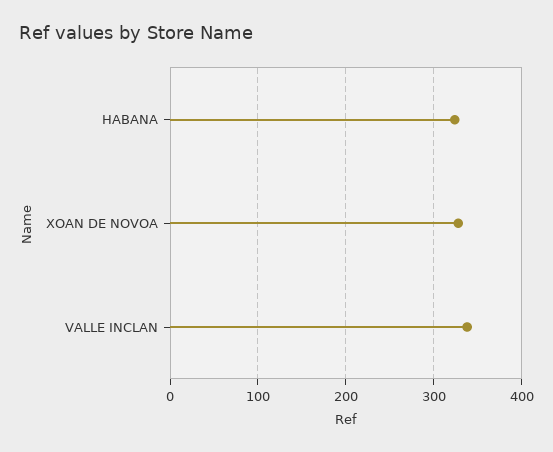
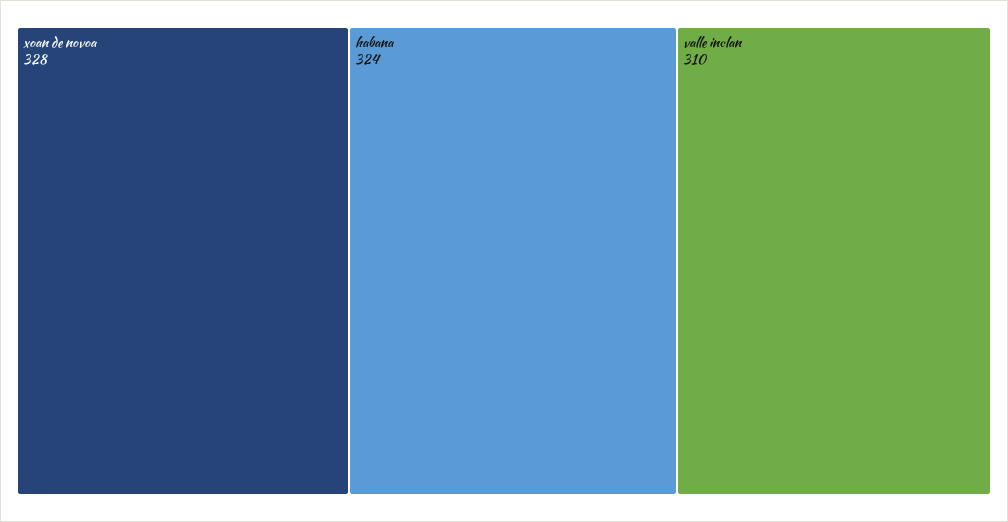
  {
    "HABANA": 324,
    "XOAN DE NOVOA": 328,
-   "VALLE INCLAN": 340
+   "VALLE INCLAN": 310
  }

